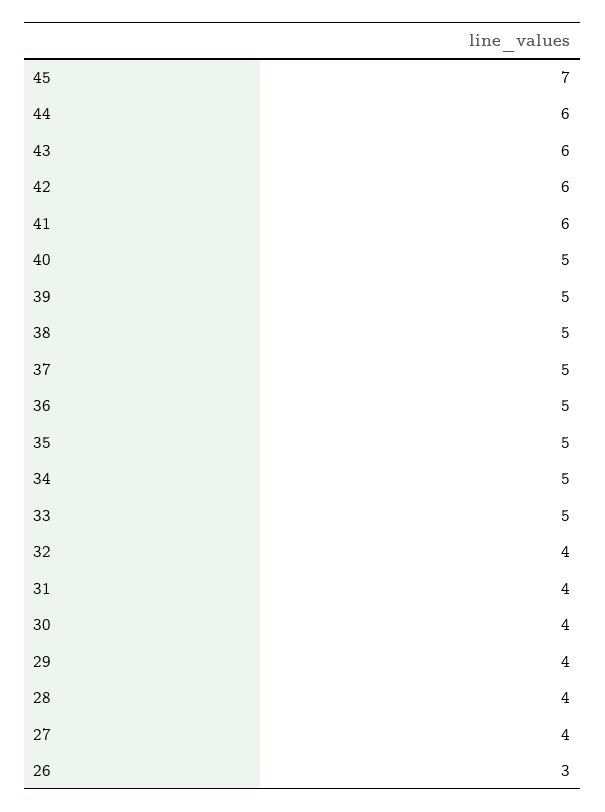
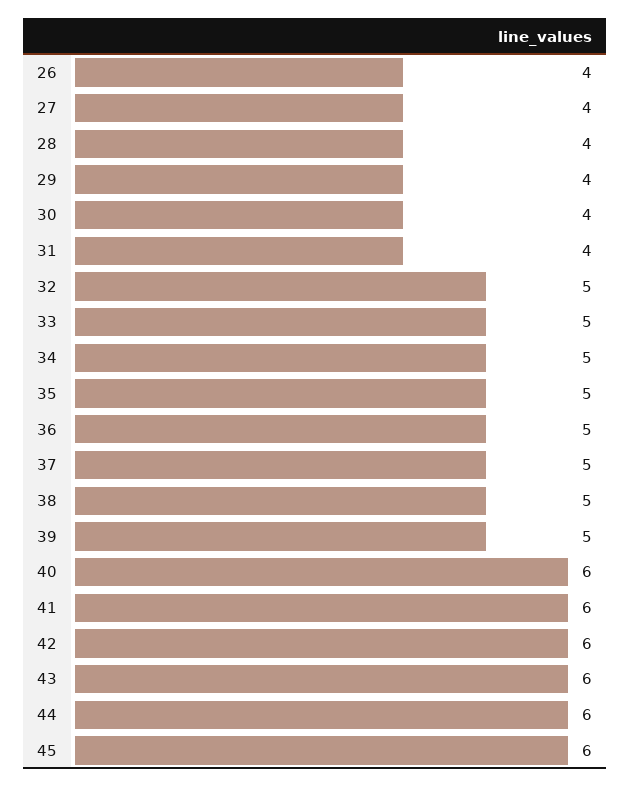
  {
-   "45": 7,
+   "45": 6,
    "44": 6,
    "43": 6,
    "42": 6,
    "41": 6,
-   "40": 5,
+   "40": 6,
    "39": 5,
    "38": 5,
    "37": 5,
    "36": 5,
    "35": 5,
    "34": 5,
    "33": 5,
-   "32": 4,
+   "32": 5,
    "31": 4,
    "30": 4,
    "29": 4,
    "28": 4,
    "27": 4,
-   "26": 3
+   "26": 4
  }

